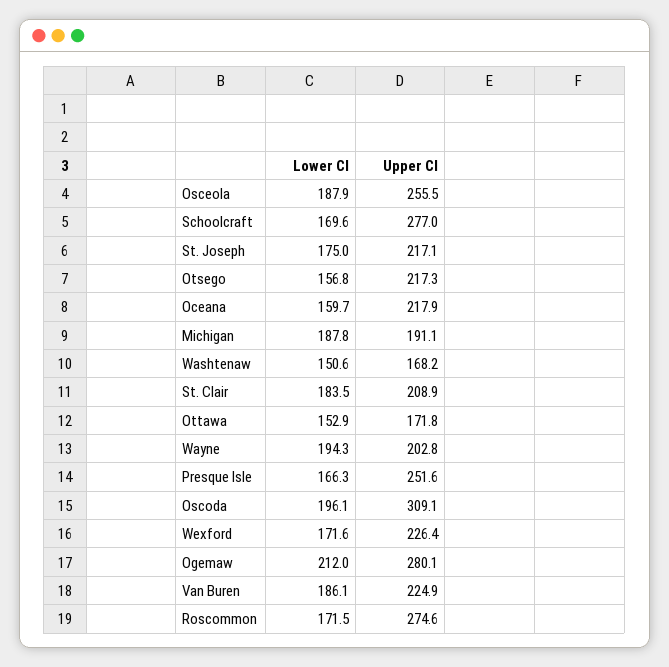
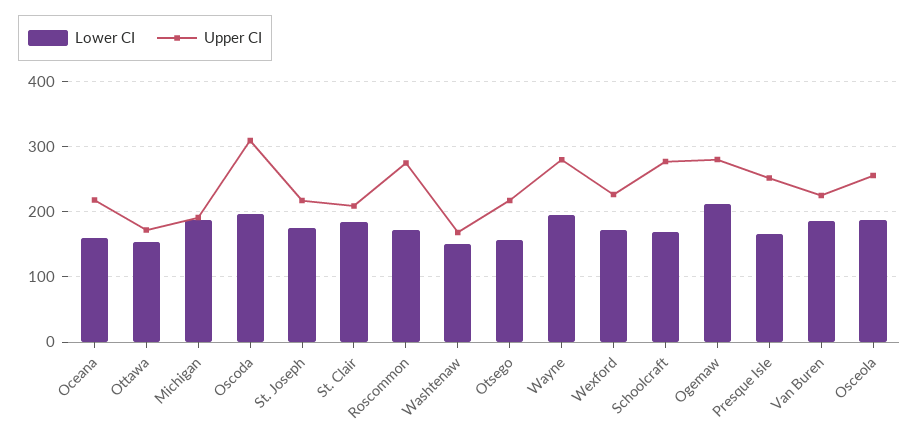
  {
    "Lower CI": {
      "Osceola": 187.9,
      "Schoolcraft": 169.6,
      "St. Joseph": 175,
      "Otsego": 156.8,
      "Oceana": 159.7,
      "Michigan": 187.8,
      "Washtenaw": 150.6,
      "St. Clair": 183.5,
      "Ottawa": 152.9,
      "Wayne": 194.3,
      "Presque Isle": 166.3,
      "Oscoda": 196.1,
      "Wexford": 171.6,
      "Ogemaw": 212,
      "Van Buren": 186.1,
      "Roscommon": 171.5
    },
    "Upper CI": {
      "Osceola": 255.5,
      "Schoolcraft": 277,
      "St. Joseph": 217.1,
      "Otsego": 217.3,
      "Oceana": 217.9,
      "Michigan": 191.1,
      "Washtenaw": 168.2,
      "St. Clair": 208.9,
      "Ottawa": 171.8,
-     "Wayne": 202.8,
+     "Wayne": 280,
      "Presque Isle": 251.6,
      "Oscoda": 309.1,
      "Wexford": 226.4,
      "Ogemaw": 280.1,
      "Van Buren": 224.9,
      "Roscommon": 274.6
    }
  }

